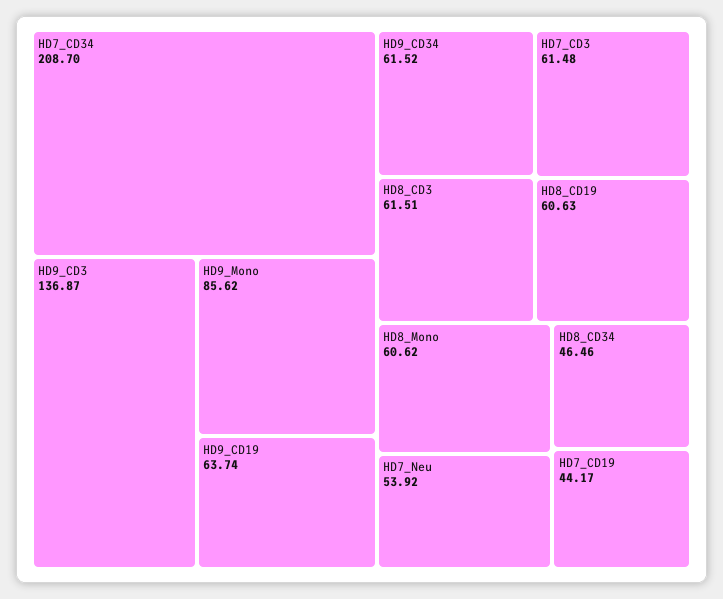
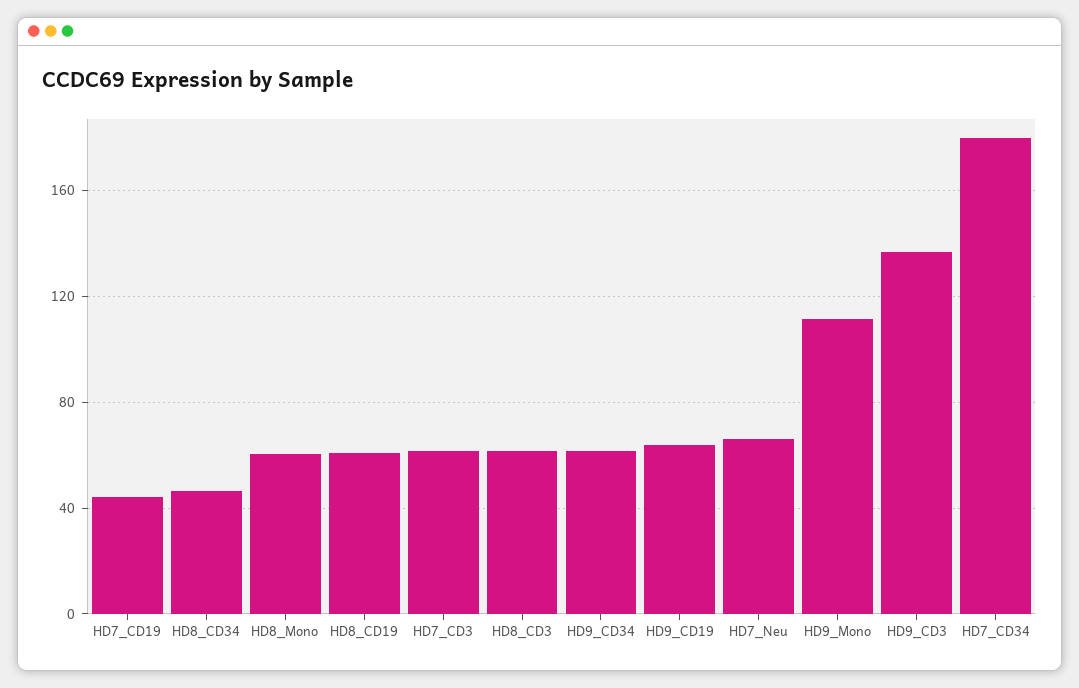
  {
-   "HD7_CD34": 208.7,
+   "HD7_CD34": 180,
    "HD9_CD3": 136.87,
-   "HD9_Mono": 85.62,
+   "HD9_Mono": 110,
    "HD9_CD19": 63.74,
    "HD9_CD34": 61.52,
    "HD8_CD3": 61.51,
    "HD7_CD3": 61.48,
    "HD8_CD19": 60.63,
    "HD8_Mono": 60.62,
-   "HD7_Neu": 53.92,
+   "HD7_Neu": 65,
    "HD8_CD34": 46.46,
    "HD7_CD19": 44.17
  }

